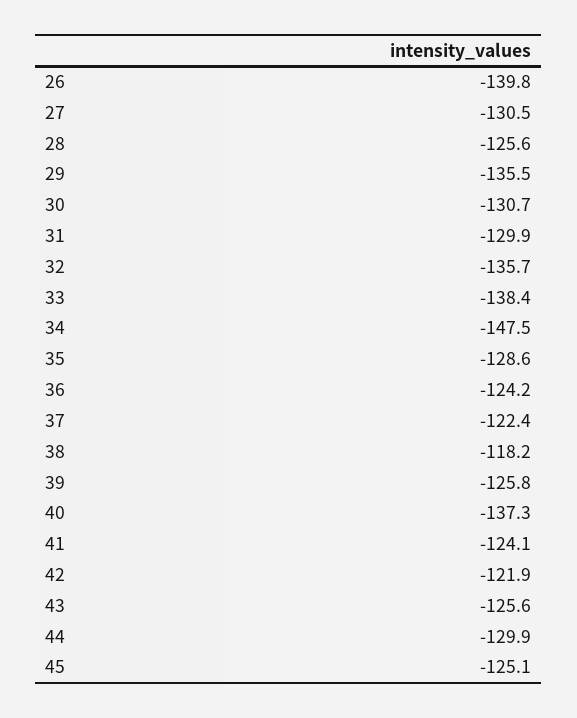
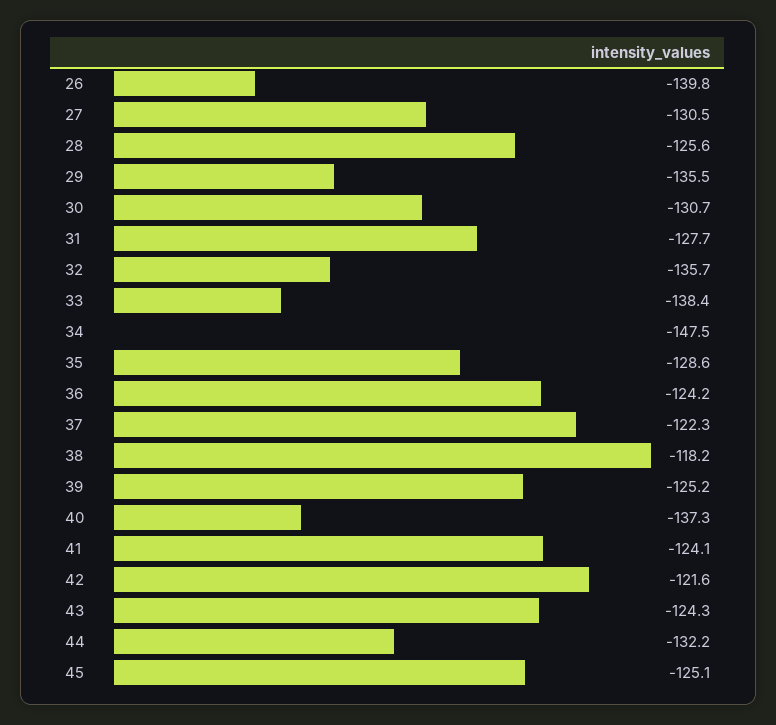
  {
    "26": -139.8,
    "27": -130.5,
    "28": -125.6,
    "29": -135.5,
    "30": -130.7,
-   "31": -129.9,
+   "31": -127.7,
    "32": -135.7,
    "33": -138.4,
    "34": -147.5,
    "35": -128.6,
    "36": -124.2,
-   "37": -122.4,
+   "37": -122.3,
    "38": -118.2,
-   "39": -125.8,
+   "39": -125.2,
    "40": -137.3,
    "41": -124.1,
-   "42": -121.9,
+   "42": -121.6,
-   "43": -125.6,
+   "43": -124.3,
-   "44": -129.9,
+   "44": -132.2,
    "45": -125.1
  }

